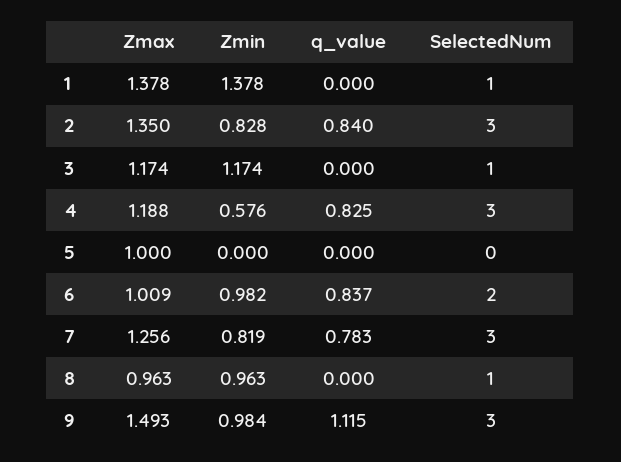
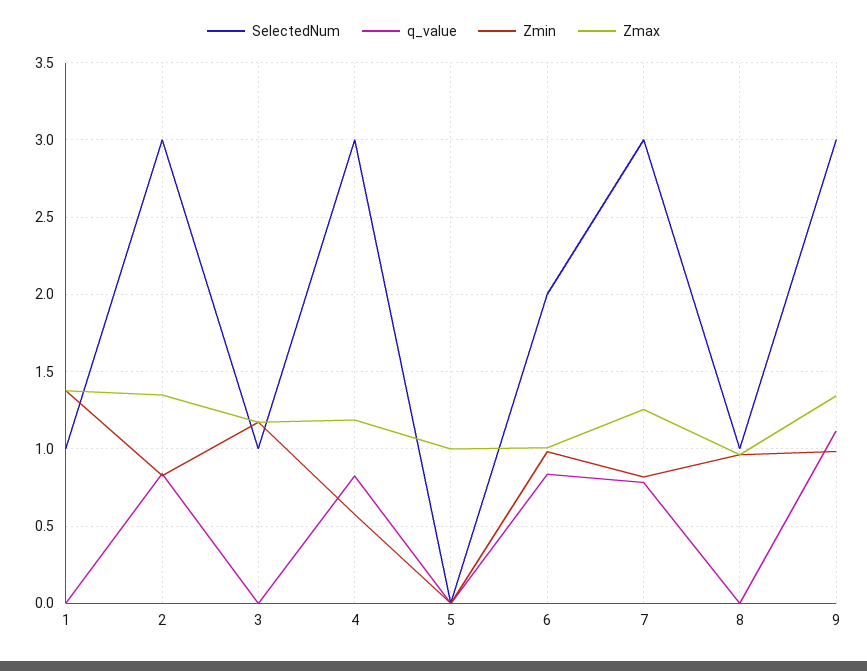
  {
    "Zmax": {
      "1": 1.378,
      "2": 1.35,
      "3": 1.174,
      "4": 1.188,
      "5": 1,
      "6": 1.009,
      "7": 1.256,
      "8": 0.963,
-     "9": 1.493
+     "9": 1.35
    },
    "Zmin": {
      "1": 1.378,
      "2": 0.828,
      "3": 1.174,
      "4": 0.576,
      "5": 0,
      "6": 0.982,
      "7": 0.819,
      "8": 0.963,
      "9": 0.984
    },
    "q_value": {
      "1": 0,
      "2": 0.84,
      "3": 0,
      "4": 0.825,
      "5": 0,
      "6": 0.837,
      "7": 0.783,
      "8": 0,
      "9": 1.115
    },
    "SelectedNum": {
      "1": 1,
      "2": 3,
      "3": 1,
      "4": 3,
      "5": 0,
      "6": 2,
      "7": 3,
      "8": 1,
      "9": 3
    }
  }

